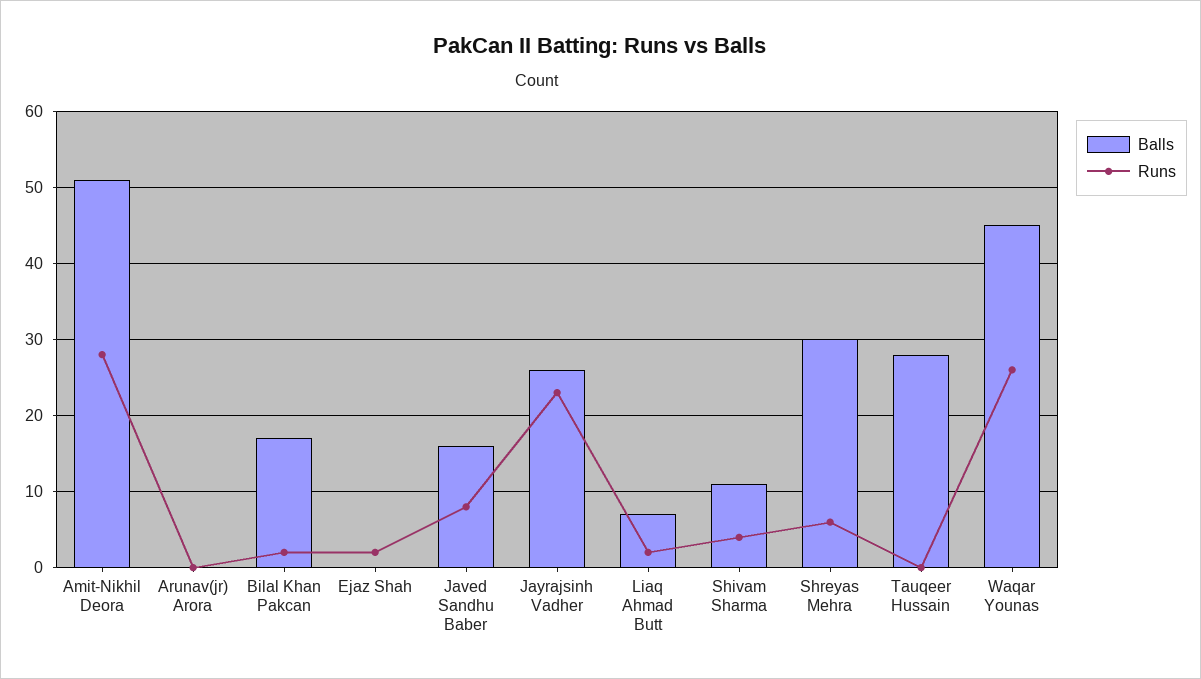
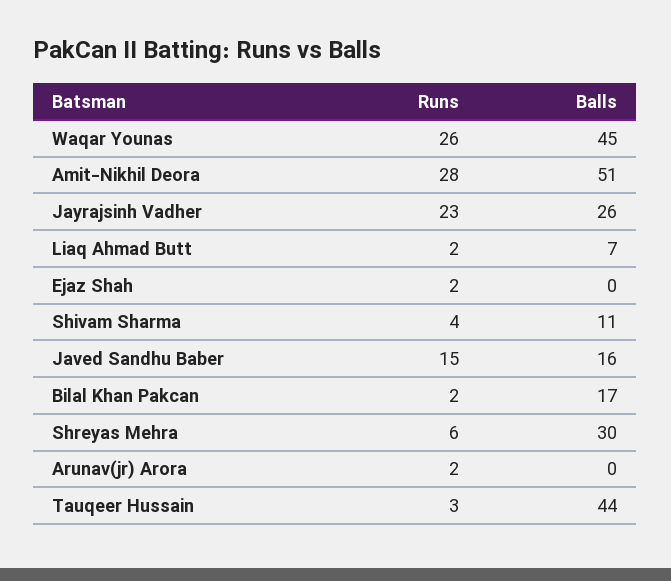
  {
    "Balls": {
      "Amit-Nikhil Deora": 51,
      "Arunav(jr) Arora": 0,
      "Bilal Khan Pakcan": 17,
      "Ejaz Shah": 0,
      "Javed Sandhu Baber": 16,
      "Jayrajsinh Vadher": 26,
      "Liaq Ahmad Butt": 7,
      "Shivam Sharma": 11,
      "Shreyas Mehra": 30,
-     "Tauqeer Hussain": 28,
+     "Tauqeer Hussain": 44,
      "Waqar Younas": 45
    },
    "Runs": {
      "Amit-Nikhil Deora": 28,
-     "Arunav(jr) Arora": 0,
+     "Arunav(jr) Arora": 2,
      "Bilal Khan Pakcan": 2,
      "Ejaz Shah": 2,
-     "Javed Sandhu Baber": 8,
+     "Javed Sandhu Baber": 15,
      "Jayrajsinh Vadher": 23,
      "Liaq Ahmad Butt": 2,
      "Shivam Sharma": 4,
      "Shreyas Mehra": 6,
-     "Tauqeer Hussain": 0,
+     "Tauqeer Hussain": 3,
      "Waqar Younas": 26
    }
  }

